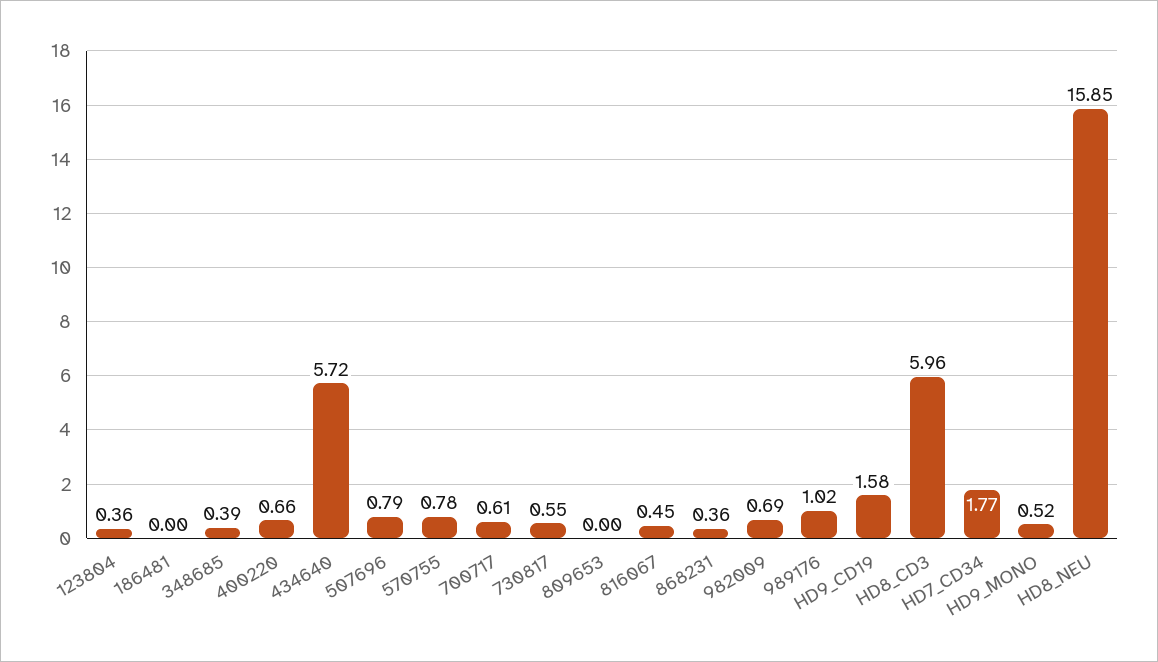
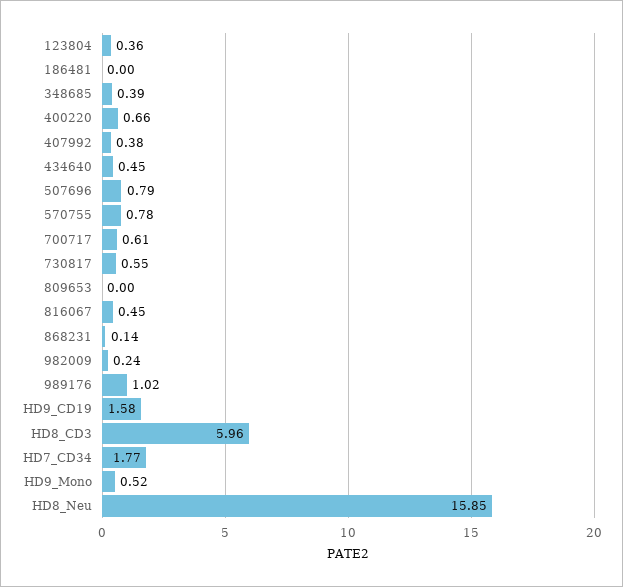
  {
    "123804": 0.36,
    "186481": 0,
    "348685": 0.39,
    "400220": 0.66,
-   "434640": 5.72,
+   "434640": 0.45,
    "507696": 0.79,
    "570755": 0.78,
    "700717": 0.61,
    "730817": 0.55,
    "809653": 0,
    "816067": 0.45,
-   "868231": 0.36,
+   "868231": 0.14,
-   "982009": 0.69,
+   "982009": 0.24,
    "989176": 1.02,
    "HD9_CD19": 1.58,
    "HD8_CD3": 5.96,
    "HD7_CD34": 1.77,
    "HD9_MONO": 0.52,
-   "HD8_NEU": 15.85
+   "HD8_NEU": 15.85,
+   "407992": 0.38
  }

